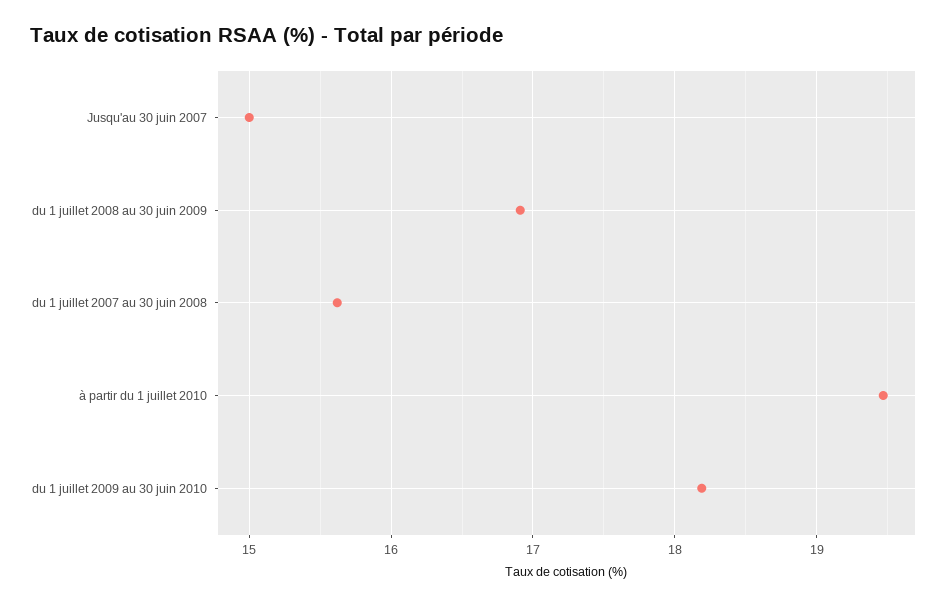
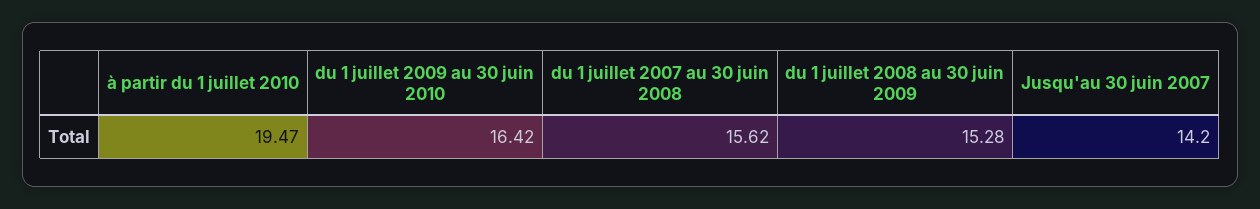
  {
-   "Jusqu'au 30 juin 2007": 15,
+   "Jusqu'au 30 juin 2007": 14.2,
-   "du 1 juillet 2008 au 30 juin 2009": 16.9,
+   "du 1 juillet 2008 au 30 juin 2009": 15.28,
    "du 1 juillet 2007 au 30 juin 2008": 15.62,
    "à partir du 1 juillet 2010": 19.47,
-   "du 1 juillet 2009 au 30 juin 2010": 18.2
+   "du 1 juillet 2009 au 30 juin 2010": 16.42
  }

